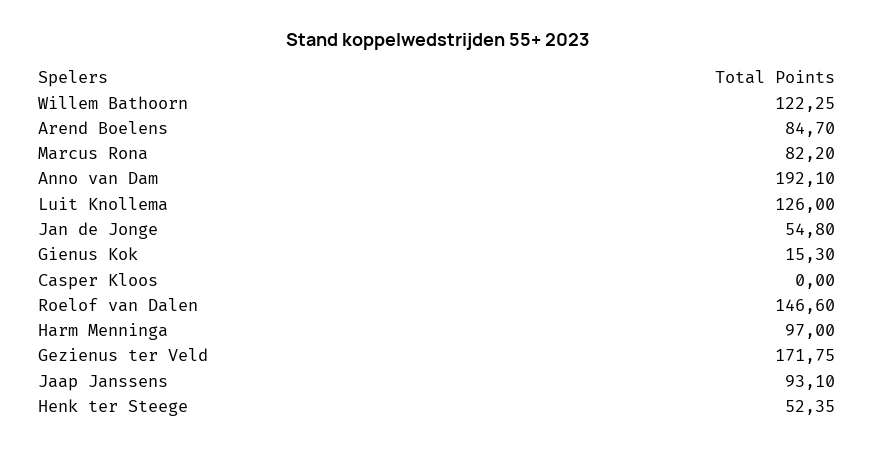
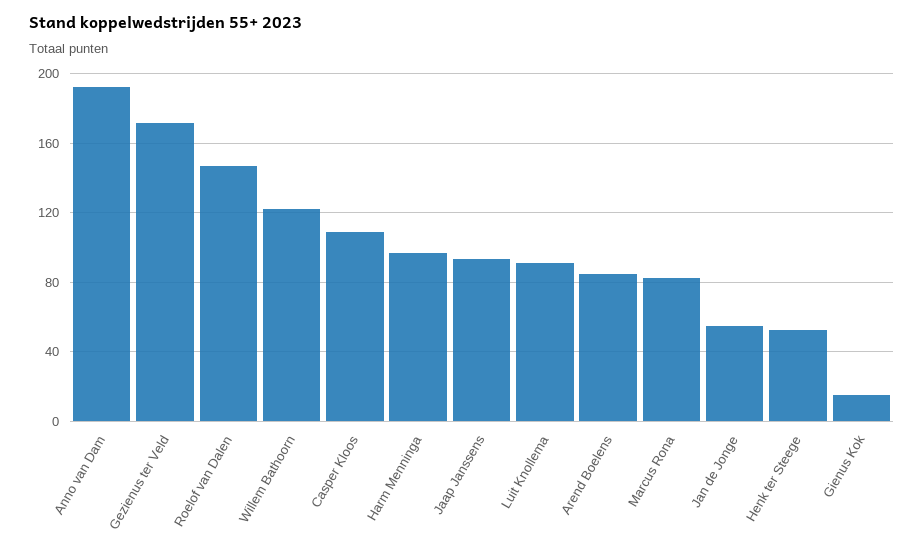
  {
    "Willem Bathoorn": 122.25,
    "Arend Boelens": 84.7,
    "Marcus Rona": 82.2,
    "Anno van Dam": 192.1,
-   "Luit Knollema": 126,
+   "Luit Knollema": 90,
    "Jan de Jonge": 54.8,
    "Gienus Kok": 15.3,
-   "Casper Kloos": 0,
+   "Casper Kloos": 110,
    "Roelof van Dalen": 146.6,
    "Harm Menninga": 97,
    "Gezienus ter Veld": 171.75,
    "Jaap Janssens": 93.1,
    "Henk ter Steege": 52.35
  }

